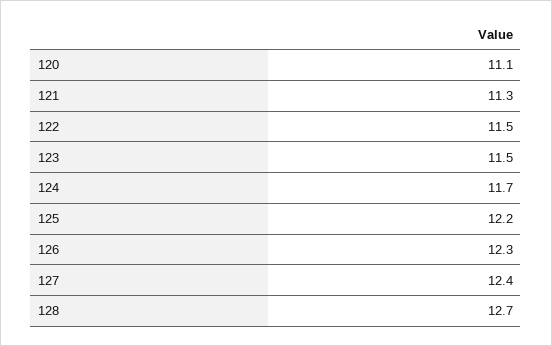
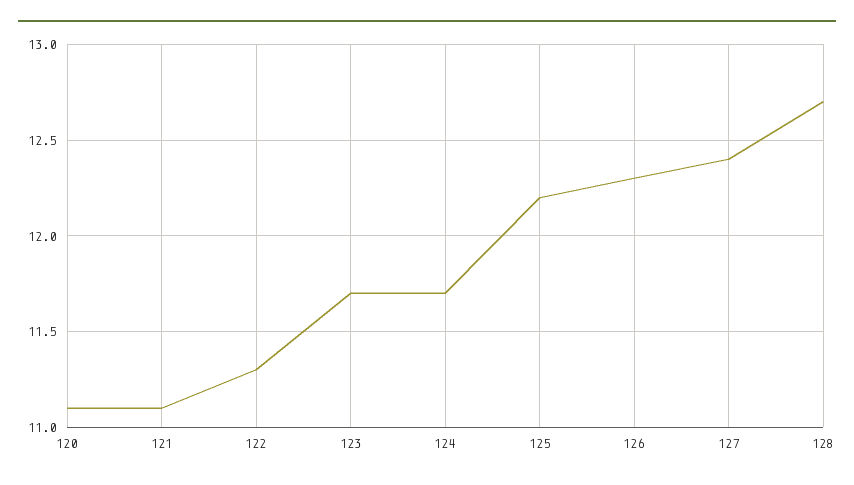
  {
    "120": 11.1,
-   "121": 11.3,
+   "121": 11.1,
-   "122": 11.5,
+   "122": 11.3,
-   "123": 11.5,
+   "123": 11.7,
    "124": 11.7,
    "125": 12.2,
    "126": 12.3,
    "127": 12.4,
    "128": 12.7
  }

